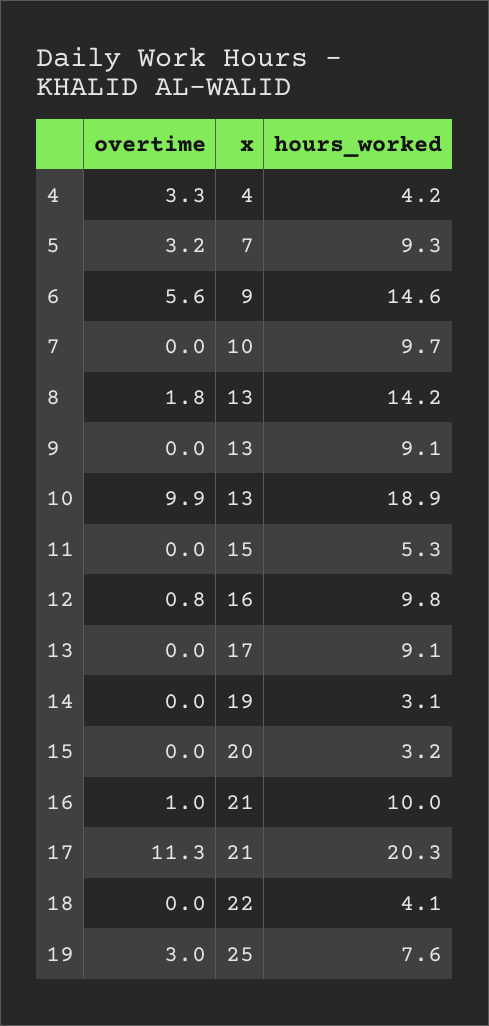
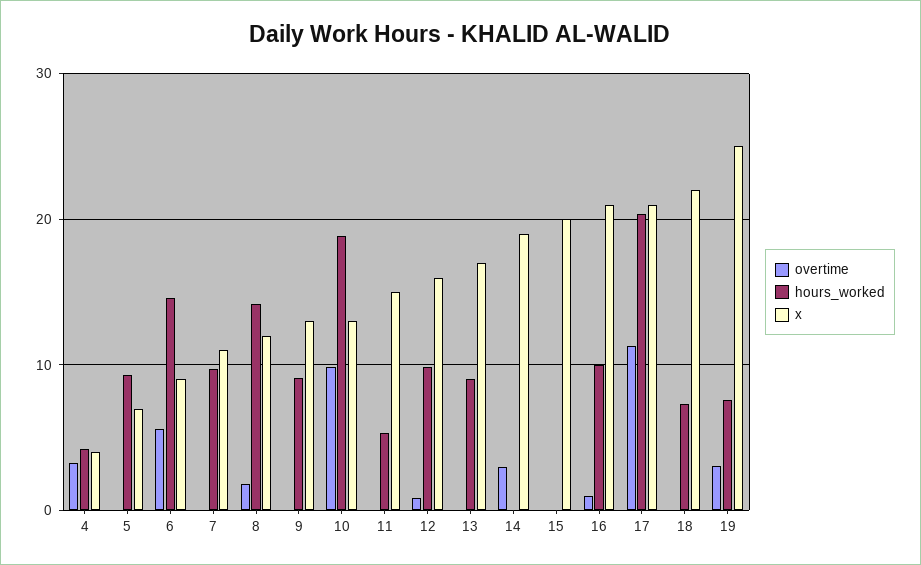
  {
    "overtime": {
      "4": 3.3,
-     "5": 3.2,
+     "5": 0,
      "6": 5.6,
      "7": 0,
      "8": 1.8,
      "9": 0,
      "10": 9.9,
      "11": 0,
      "12": 0.8,
      "13": 0,
-     "14": 0,
+     "14": 3,
      "15": 0,
      "16": 1,
      "17": 11.3,
      "18": 0,
      "19": 3
    },
    "x": {
      "4": 4,
      "5": 7,
      "6": 9,
-     "7": 10,
+     "7": 11,
-     "8": 13,
+     "8": 12,
      "9": 13,
      "10": 13,
      "11": 15,
      "12": 16,
      "13": 17,
      "14": 19,
      "15": 20,
      "16": 21,
      "17": 21,
      "18": 22,
      "19": 25
    },
    "hours_worked": {
      "4": 4.2,
      "5": 9.3,
      "6": 14.6,
      "7": 9.7,
      "8": 14.2,
      "9": 9.1,
      "10": 18.9,
      "11": 5.3,
      "12": 9.8,
      "13": 9.1,
-     "14": 3.1,
+     "14": 0,
-     "15": 3.2,
+     "15": 0,
      "16": 10,
      "17": 20.3,
-     "18": 4.1,
+     "18": 7,
      "19": 7.6
    }
  }

